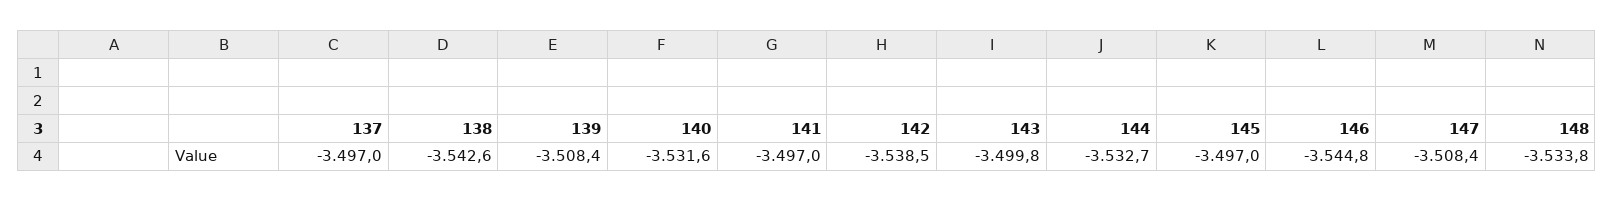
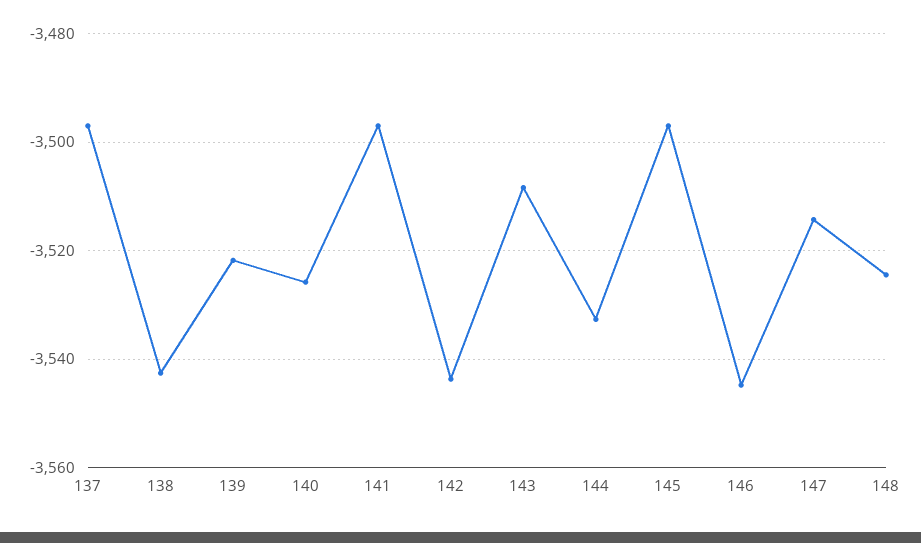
  {
    "137": -3497,
    "138": -3542.6,
-   "139": -3508.4,
+   "139": -3522,
-   "140": -3531.6,
+   "140": -3526,
    "141": -3497,
-   "142": -3538.5,
+   "142": -3544,
-   "143": -3499.8,
+   "143": -3508,
    "144": -3532.7,
    "145": -3497,
    "146": -3544.8,
-   "147": -3508.4,
+   "147": -3514,
-   "148": -3533.8
+   "148": -3524
  }

